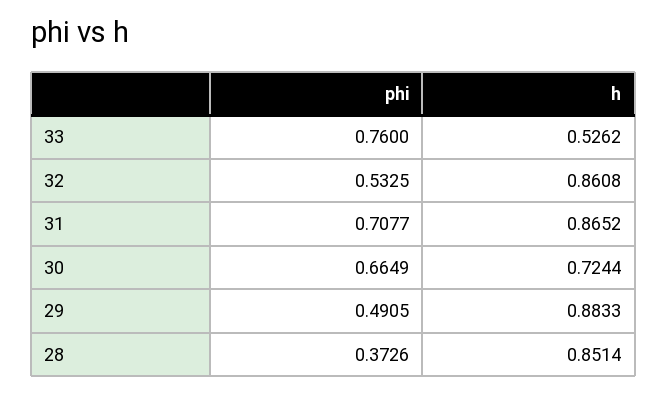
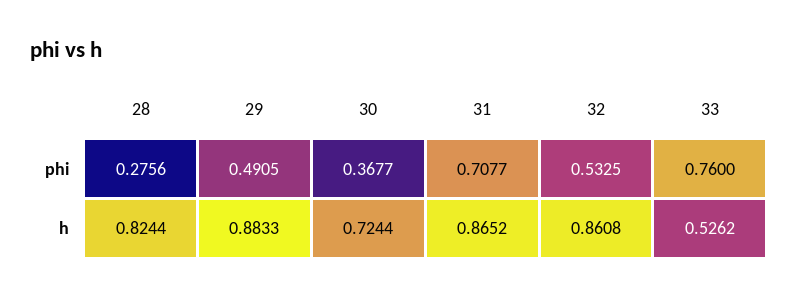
  {
    "phi": {
      "33": 0.76,
      "32": 0.5325,
      "31": 0.7077,
-     "30": 0.6649,
+     "30": 0.3677,
      "29": 0.4905,
-     "28": 0.3726
+     "28": 0.2756
    },
    "h": {
      "33": 0.5262,
      "32": 0.8608,
      "31": 0.8652,
      "30": 0.7244,
      "29": 0.8833,
-     "28": 0.8514
+     "28": 0.8244
    }
  }

